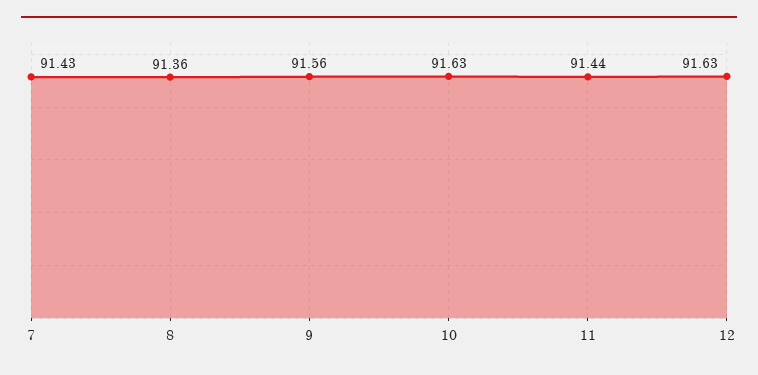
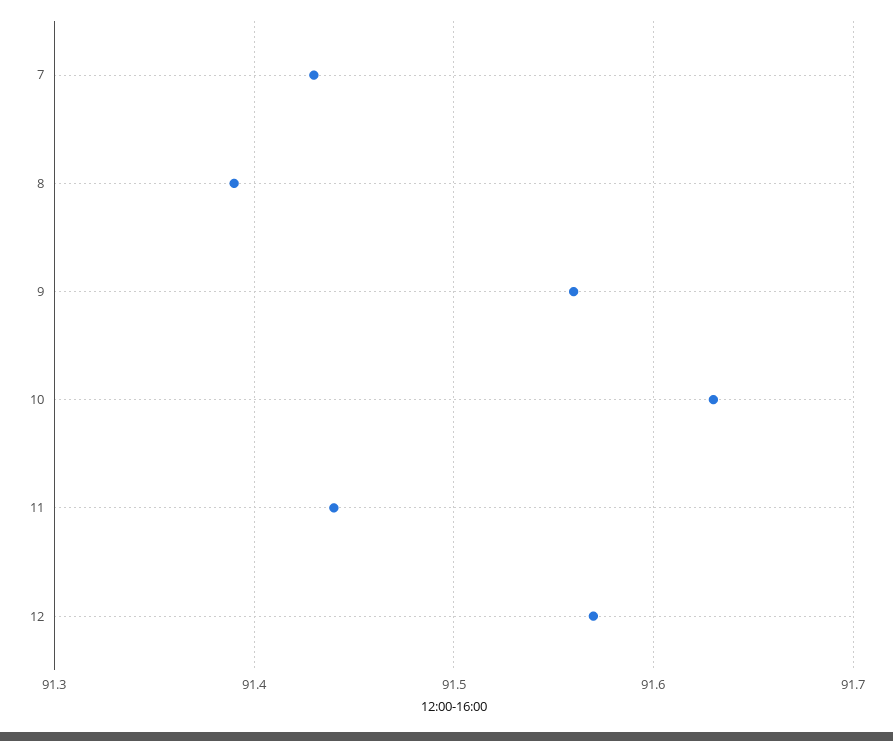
  {
    "7": 91.43,
-   "8": 91.36,
+   "8": 91.39,
    "9": 91.56,
    "10": 91.63,
    "11": 91.44,
-   "12": 91.63
+   "12": 91.57
  }

